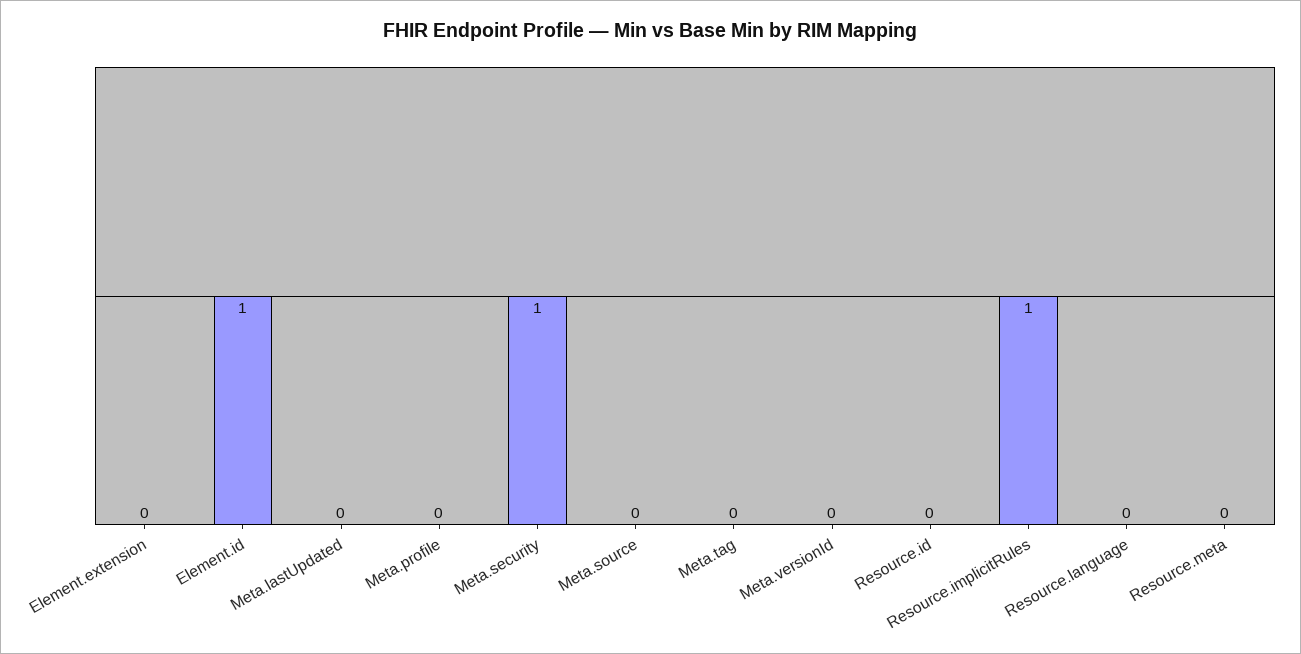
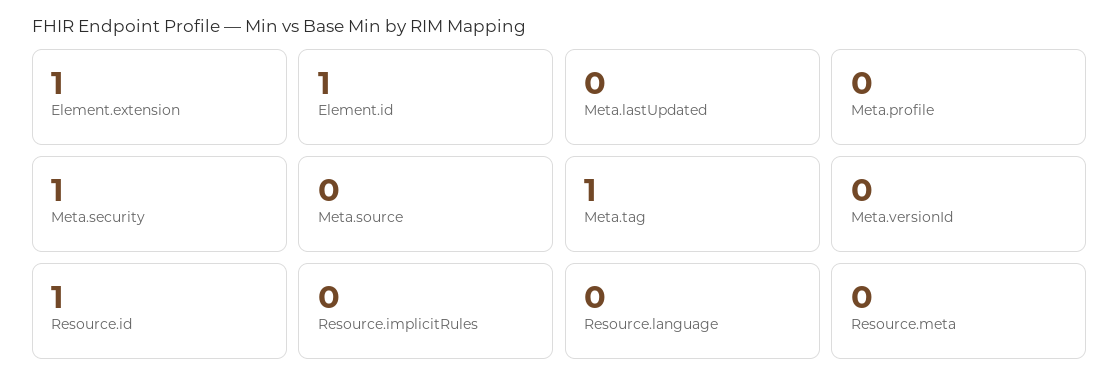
  {
-   "Element.extension": 0,
+   "Element.extension": 1,
    "Element.id": 1,
    "Meta.lastUpdated": 0,
    "Meta.profile": 0,
    "Meta.security": 1,
    "Meta.source": 0,
-   "Meta.tag": 0,
+   "Meta.tag": 1,
    "Meta.versionId": 0,
-   "Resource.id": 0,
+   "Resource.id": 1,
-   "Resource.implicitRules": 1,
+   "Resource.implicitRules": 0,
    "Resource.language": 0,
    "Resource.meta": 0
  }

